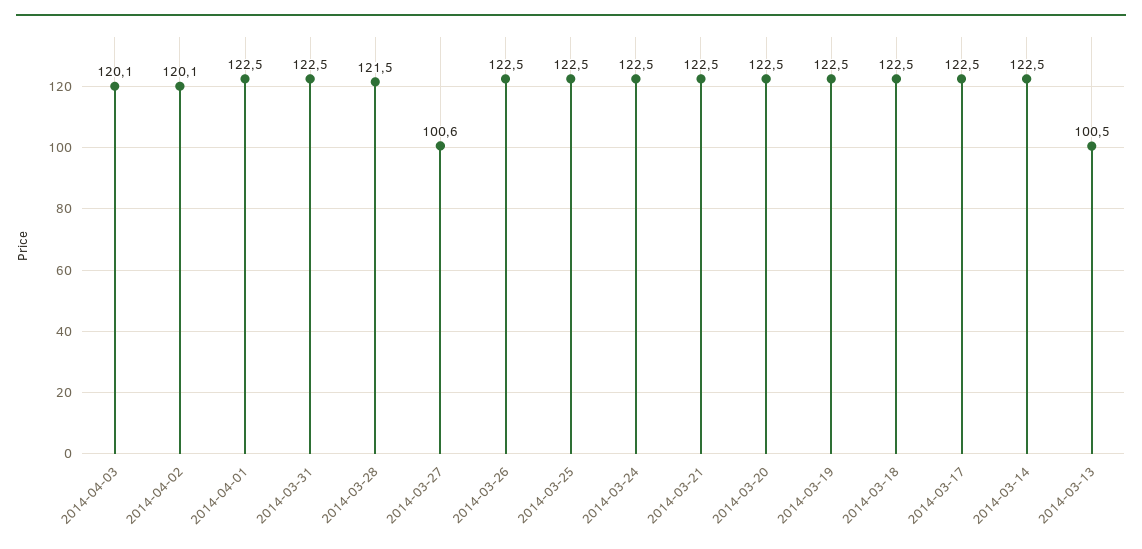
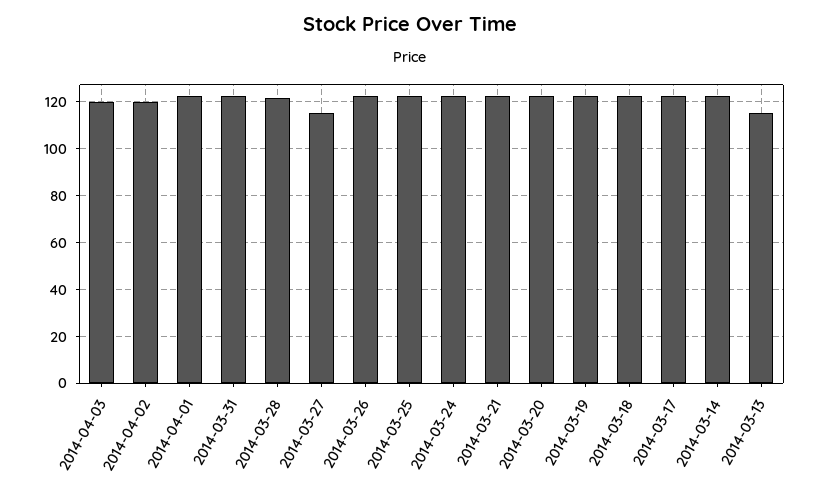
  {
    "2014-04-03": 120.1,
    "2014-04-02": 120.1,
    "2014-04-01": 122.5,
    "2014-03-31": 122.5,
    "2014-03-28": 121.5,
-   "2014-03-27": 100.6,
+   "2014-03-27": 115,
    "2014-03-26": 122.5,
    "2014-03-25": 122.5,
    "2014-03-24": 122.5,
    "2014-03-21": 122.5,
    "2014-03-20": 122.5,
    "2014-03-19": 122.5,
    "2014-03-18": 122.5,
    "2014-03-17": 122.5,
    "2014-03-14": 122.5,
-   "2014-03-13": 100.5
+   "2014-03-13": 115
  }

